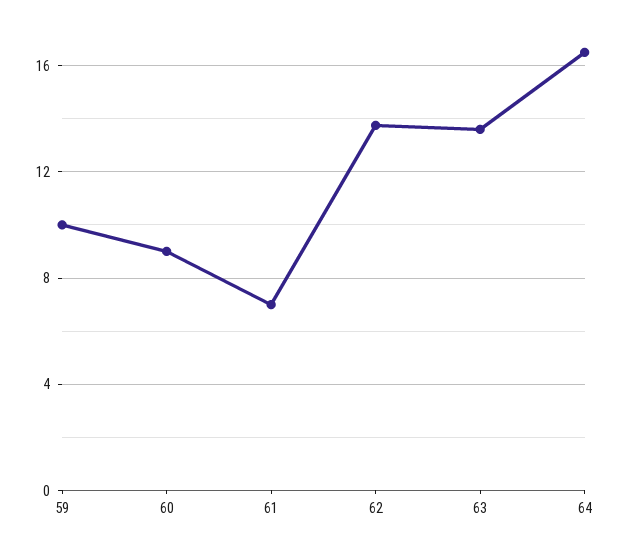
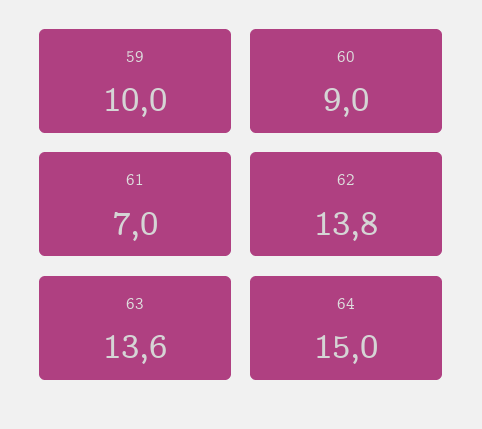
  {
    "59": 10,
    "60": 9,
    "61": 7,
    "62": 13.8,
    "63": 13.6,
-   "64": 16.5
+   "64": 15
  }

